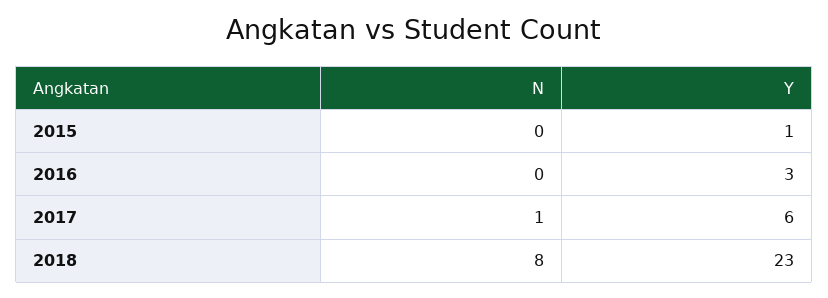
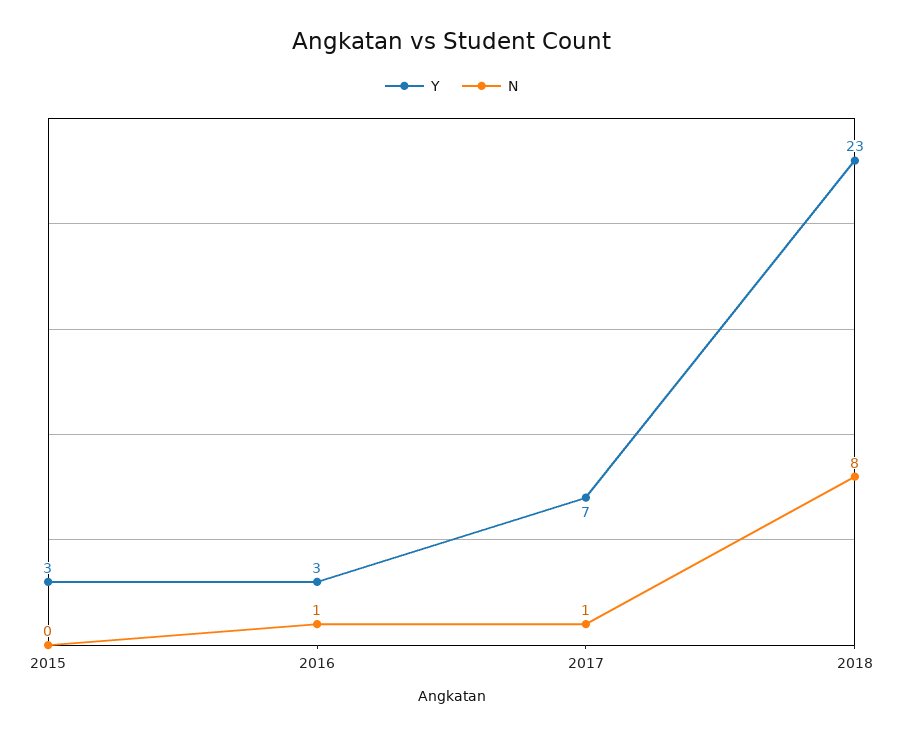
  {
    "N": {
      "2015": 0,
-     "2016": 0,
+     "2016": 1,
      "2017": 1,
      "2018": 8
    },
    "Y": {
-     "2015": 1,
+     "2015": 3,
      "2016": 3,
-     "2017": 6,
+     "2017": 7,
      "2018": 23
    }
  }

